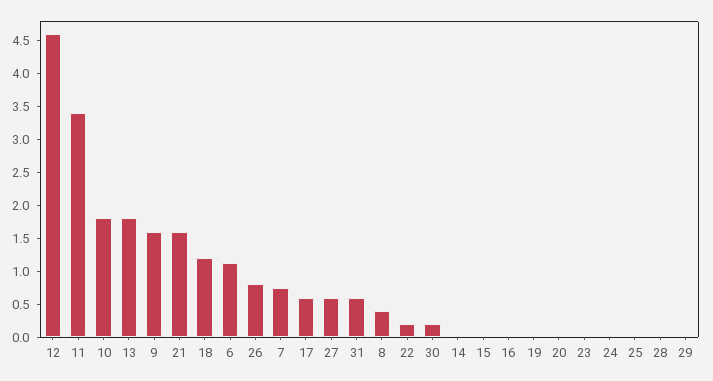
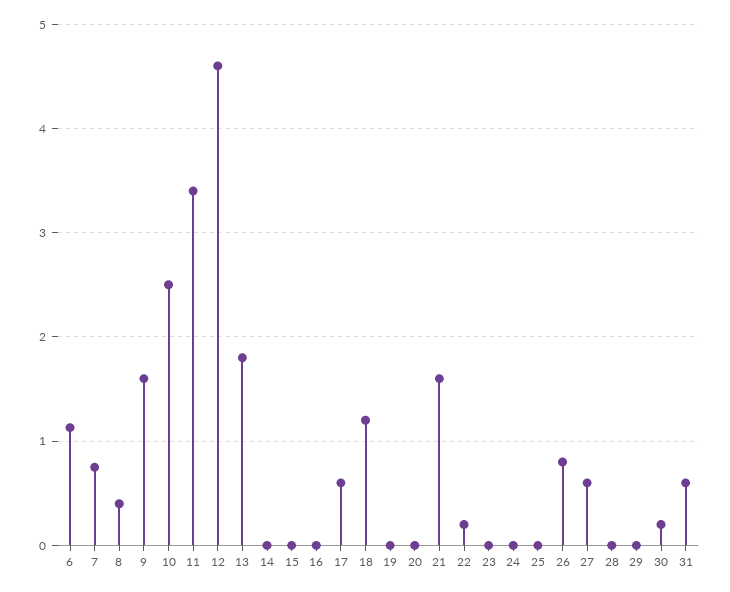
  {
    "12": 4.6,
    "11": 3.4,
-   "10": 1.75,
+   "10": 2.5,
    "13": 1.8,
    "9": 1.6,
    "21": 1.6,
    "18": 1.2,
    "6": 1.1,
    "26": 0.8,
    "7": 0.8,
    "17": 0.6,
    "27": 0.6,
    "31": 0.6,
    "8": 0.4,
    "22": 0.2,
    "30": 0.2,
    "14": 0,
    "15": 0,
    "16": 0,
    "19": 0,
    "20": 0,
    "23": 0,
    "24": 0,
    "25": 0,
    "28": 0,
    "29": 0
  }

